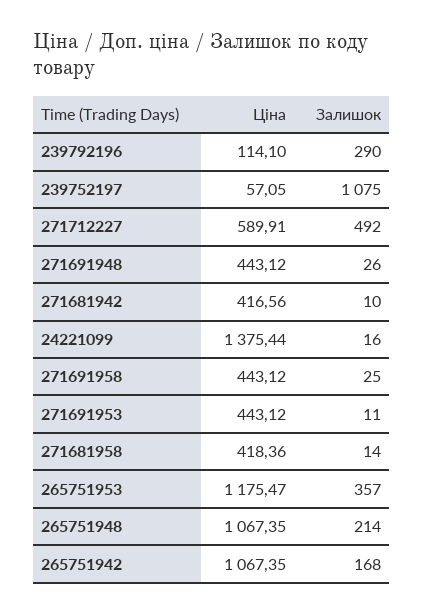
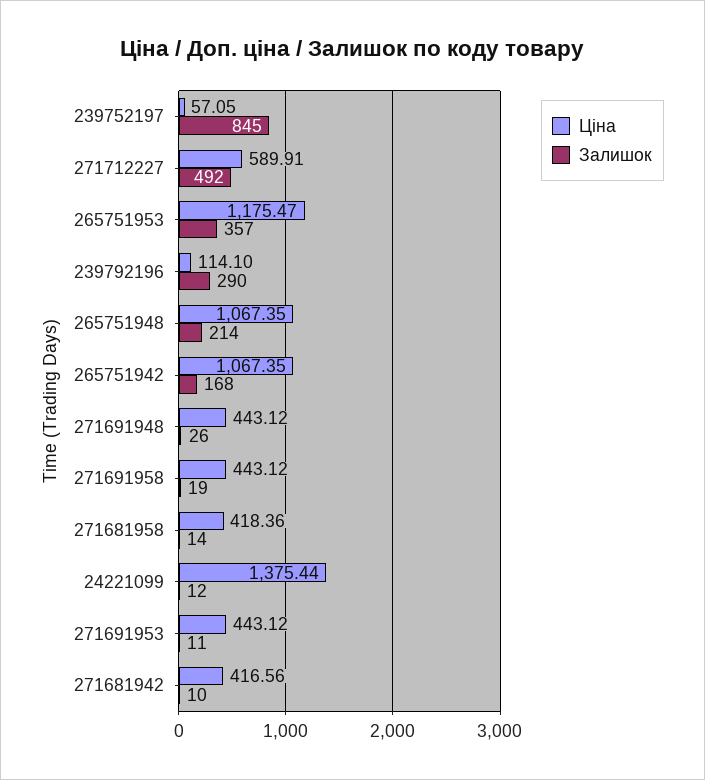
  {
    "Ціна": {
      "239792196": 114.1,
      "239752197": 57.05,
      "271712227": 589.91,
      "271691948": 443.12,
      "271681942": 416.56,
      "24221099": 1375.44,
      "271691958": 443.12,
      "271691953": 443.12,
      "271681958": 418.36,
      "265751953": 1175.47,
      "265751948": 1067.35,
      "265751942": 1067.35
    },
    "Залишок": {
      "239792196": 290,
-     "239752197": 1075,
+     "239752197": 845,
      "271712227": 492,
      "271691948": 26,
      "271681942": 10,
-     "24221099": 16,
+     "24221099": 12,
-     "271691958": 25,
+     "271691958": 19,
      "271691953": 11,
      "271681958": 14,
      "265751953": 357,
      "265751948": 214,
      "265751942": 168
    }
  }

